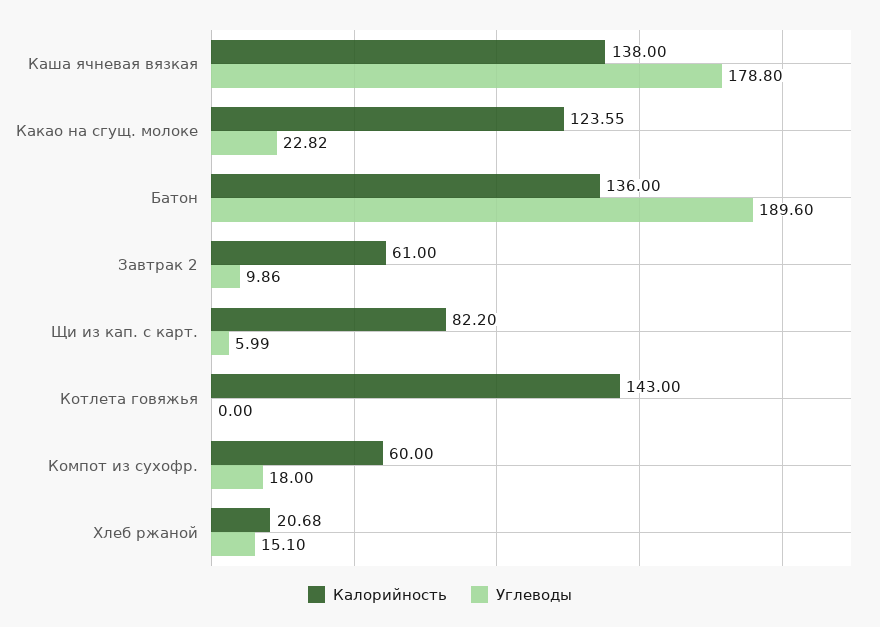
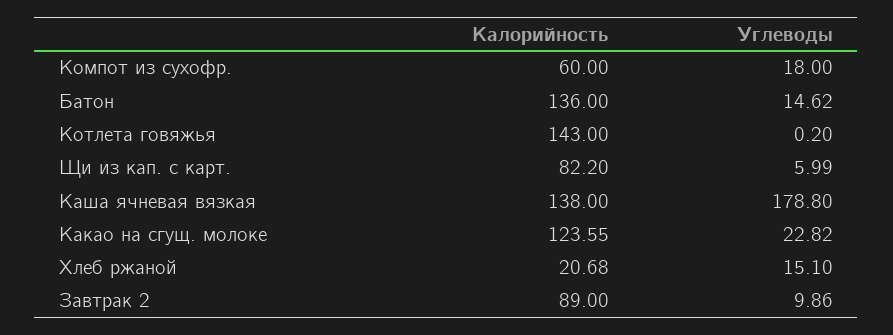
  {
    "Калорийность": {
      "Каша ячневая вязкая": 138,
      "Какао на сгущ. молоке": 123.55,
      "Батон": 136,
-     "Завтрак 2": 61,
+     "Завтрак 2": 89,
      "Щи из кап. с карт.": 82.2,
      "Котлета говяжья": 143,
      "Компот из сухофр.": 60,
      "Хлеб ржаной": 20.68
    },
    "Углеводы": {
      "Каша ячневая вязкая": 178.8,
      "Какао на сгущ. молоке": 22.82,
-     "Батон": 189.6,
+     "Батон": 14.62,
      "Завтрак 2": 9.86,
      "Щи из кап. с карт.": 5.99,
-     "Котлета говяжья": 0,
+     "Котлета говяжья": 0.2,
      "Компот из сухофр.": 18,
      "Хлеб ржаной": 15.1
    }
  }

